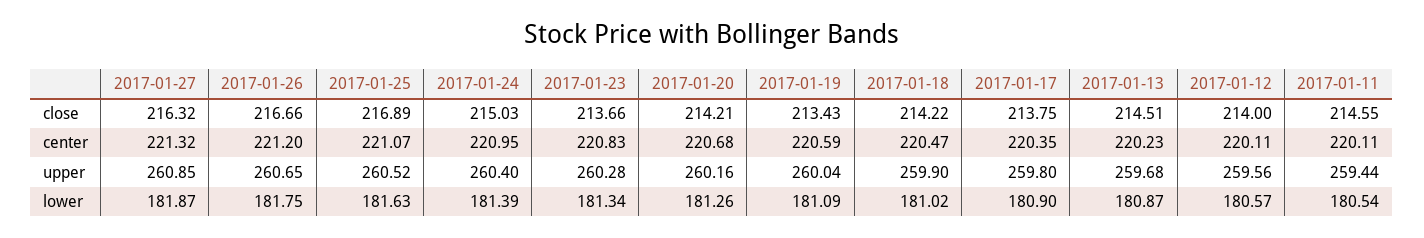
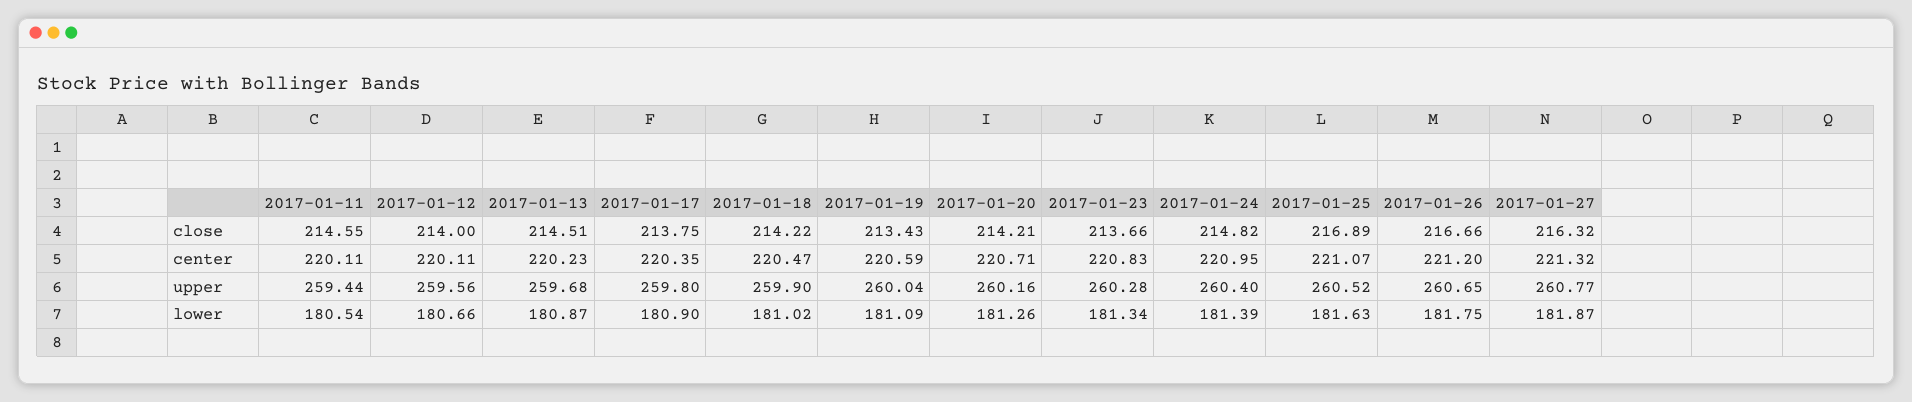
  {
    "2017-01-27": {
      "close": 216.32,
      "center": 221.32,
-     "upper": 260.85,
+     "upper": 260.77,
      "lower": 181.87
    },
    "2017-01-26": {
      "close": 216.66,
      "center": 221.2,
      "upper": 260.65,
      "lower": 181.75
    },
    "2017-01-25": {
      "close": 216.89,
      "center": 221.07,
      "upper": 260.52,
      "lower": 181.63
    },
    "2017-01-24": {
-     "close": 215.03,
+     "close": 214.82,
      "center": 220.95,
      "upper": 260.4,
      "lower": 181.39
    },
    "2017-01-23": {
      "close": 213.66,
      "center": 220.83,
      "upper": 260.28,
      "lower": 181.34
    },
    "2017-01-20": {
      "close": 214.21,
-     "center": 220.68,
+     "center": 220.71,
      "upper": 260.16,
      "lower": 181.26
    },
    "2017-01-19": {
      "close": 213.43,
      "center": 220.59,
      "upper": 260.04,
      "lower": 181.09
    },
    "2017-01-18": {
      "close": 214.22,
      "center": 220.47,
      "upper": 259.9,
      "lower": 181.02
    },
    "2017-01-17": {
      "close": 213.75,
      "center": 220.35,
      "upper": 259.8,
      "lower": 180.9
    },
    "2017-01-13": {
      "close": 214.51,
      "center": 220.23,
      "upper": 259.68,
      "lower": 180.87
    },
    "2017-01-12": {
      "close": 214,
      "center": 220.11,
      "upper": 259.56,
-     "lower": 180.57
+     "lower": 180.66
    },
    "2017-01-11": {
      "close": 214.55,
      "center": 220.11,
      "upper": 259.44,
      "lower": 180.54
    }
  }

